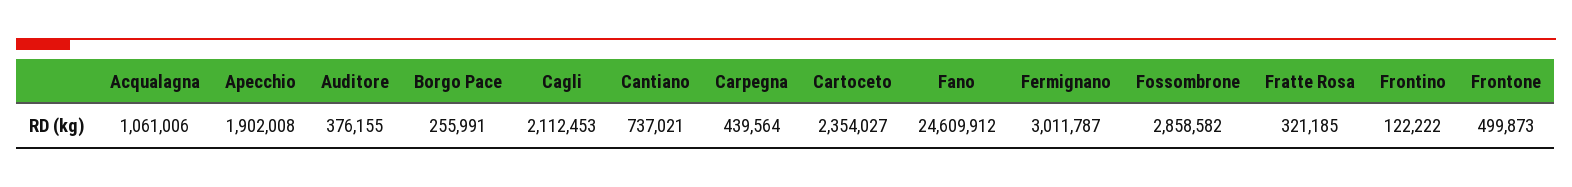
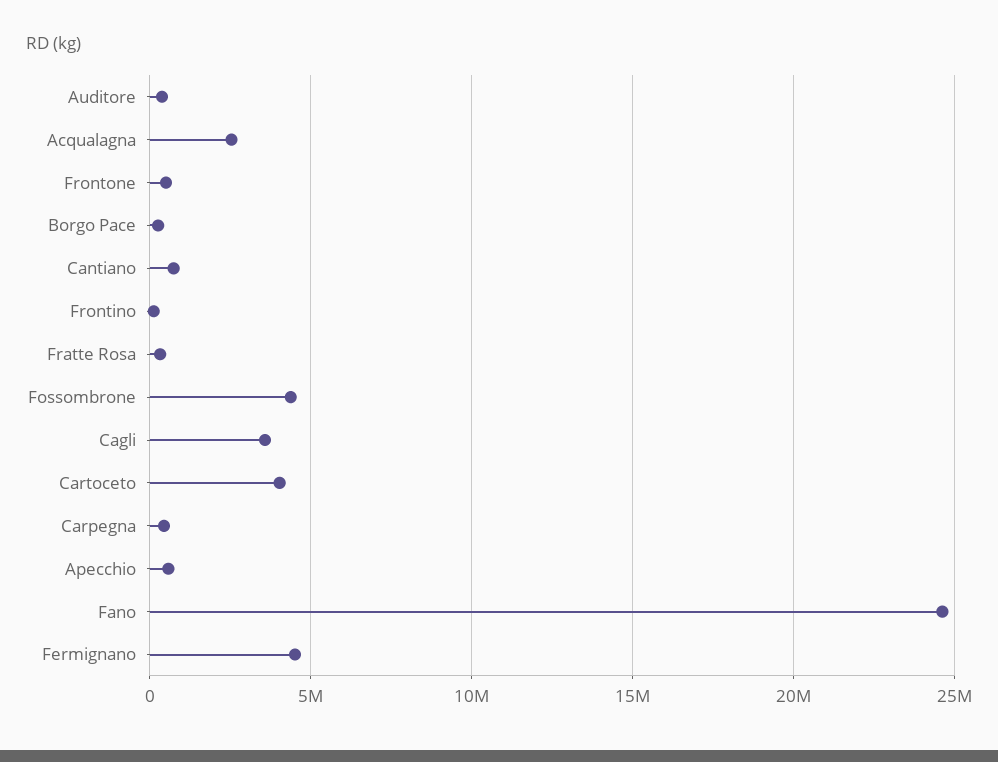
  {
-   "Acqualagna": 1061006,
+   "Acqualagna": 2500000,
-   "Apecchio": 1902008,
+   "Apecchio": 500000,
    "Auditore": 376155,
    "Borgo Pace": 255991,
-   "Cagli": 2112453,
+   "Cagli": 3500000,
    "Cantiano": 737021,
    "Carpegna": 439564,
-   "Cartoceto": 2354027,
+   "Cartoceto": 4000000,
    "Fano": 24609912,
-   "Fermignano": 3011787,
+   "Fermignano": 4500000,
-   "Fossombrone": 2858582,
+   "Fossombrone": 4500000,
    "Fratte Rosa": 321185,
    "Frontino": 122222,
    "Frontone": 499873
  }

